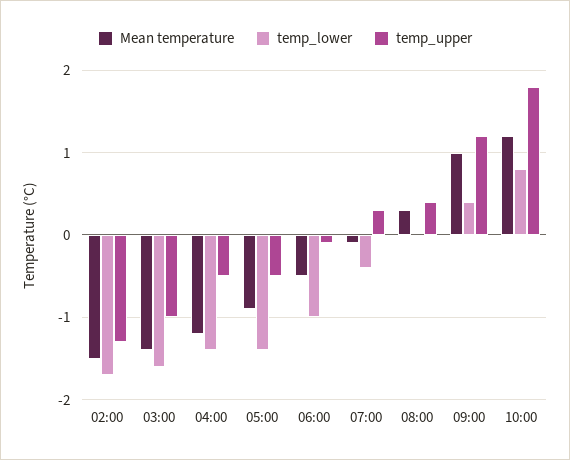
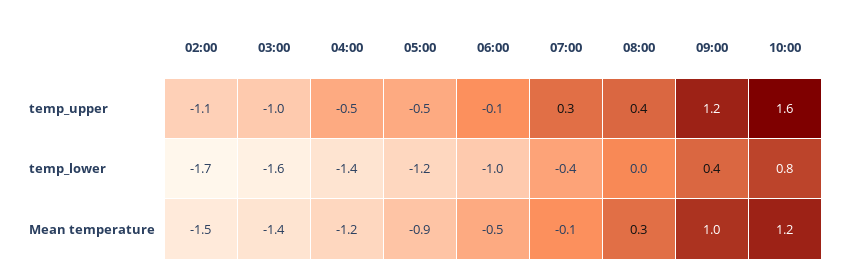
  {
    "Mean temperature": {
      "02:00": -1.5,
      "03:00": -1.4,
      "04:00": -1.2,
      "05:00": -0.9,
      "06:00": -0.5,
      "07:00": -0.1,
      "08:00": 0.3,
      "09:00": 1,
      "10:00": 1.2
    },
    "temp_lower": {
      "02:00": -1.7,
      "03:00": -1.6,
      "04:00": -1.4,
-     "05:00": -1.4,
+     "05:00": -1.2,
      "06:00": -1,
      "07:00": -0.4,
      "08:00": 0,
      "09:00": 0.4,
      "10:00": 0.8
    },
    "temp_upper": {
-     "02:00": -1.3,
+     "02:00": -1.1,
      "03:00": -1,
      "04:00": -0.5,
      "05:00": -0.5,
      "06:00": -0.1,
      "07:00": 0.3,
      "08:00": 0.4,
      "09:00": 1.2,
-     "10:00": 1.8
+     "10:00": 1.6
    }
  }

